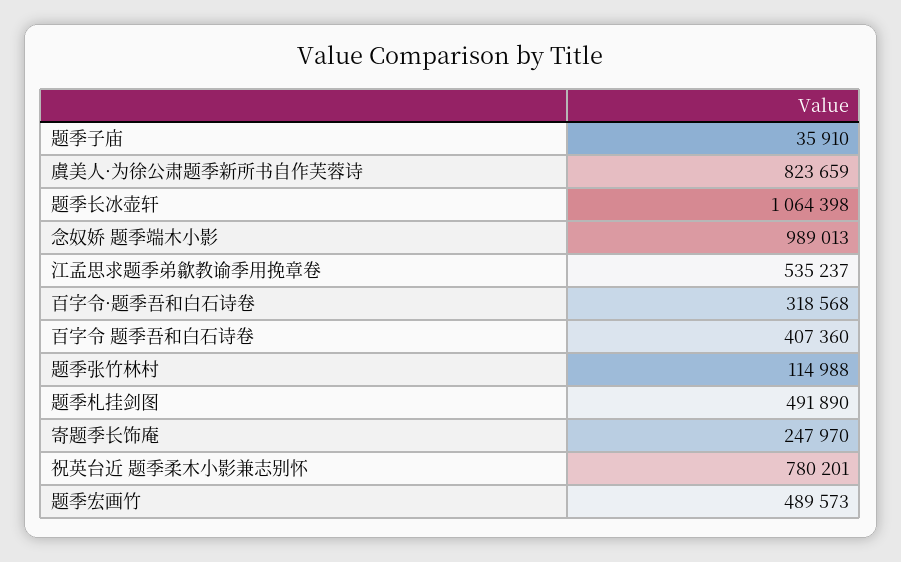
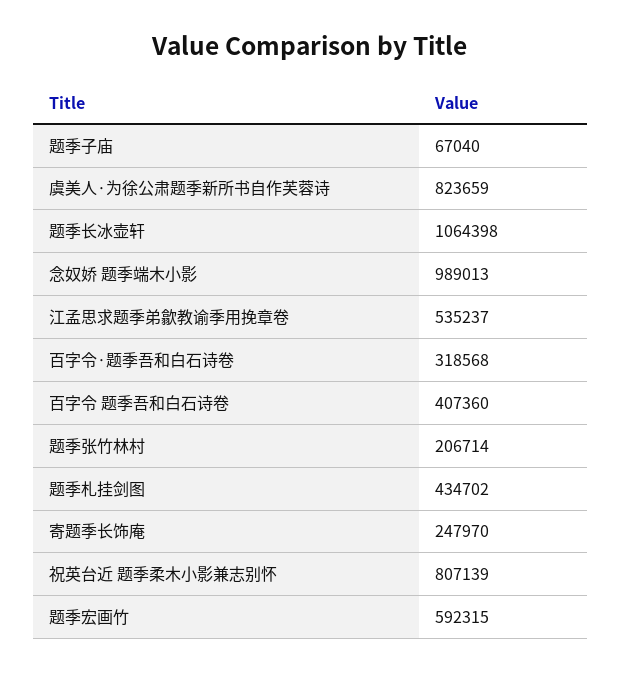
  {
-   "题季子庙": 35910,
+   "题季子庙": 67040,
    "虞美人·为徐公肃题季新所书自作芙蓉诗": 823659,
    "题季长冰壶轩": 1064398,
    "念奴娇 题季端木小影": 989013,
    "江孟思求题季弟歙教谕季用挽章卷": 535237,
    "百字令·题季吾和白石诗卷": 318568,
    "百字令 题季吾和白石诗卷": 407360,
-   "题季张竹林村": 114988,
+   "题季张竹林村": 206714,
-   "题季札挂剑图": 491890,
+   "题季札挂剑图": 434702,
    "寄题季长饰庵": 247970,
-   "祝英台近 题季柔木小影兼志别怀": 780201,
+   "祝英台近 题季柔木小影兼志别怀": 807139,
-   "题季宏画竹": 489573
+   "题季宏画竹": 592315
  }

